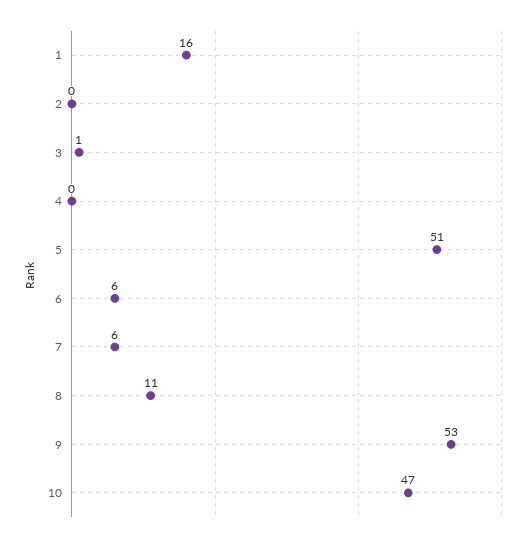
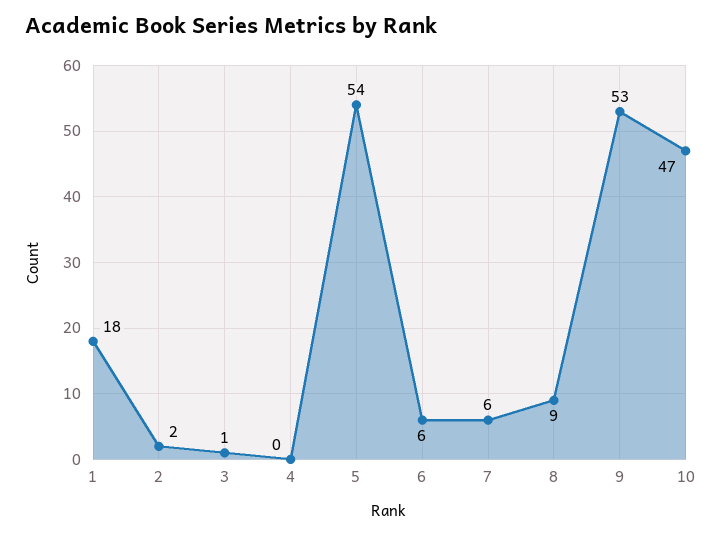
  {
-   "1": 16,
+   "1": 18,
-   "2": 0,
+   "2": 2,
    "3": 1,
    "4": 0,
-   "5": 51,
+   "5": 54,
    "6": 6,
    "7": 6,
-   "8": 11,
+   "8": 9,
    "9": 53,
    "10": 47
  }

